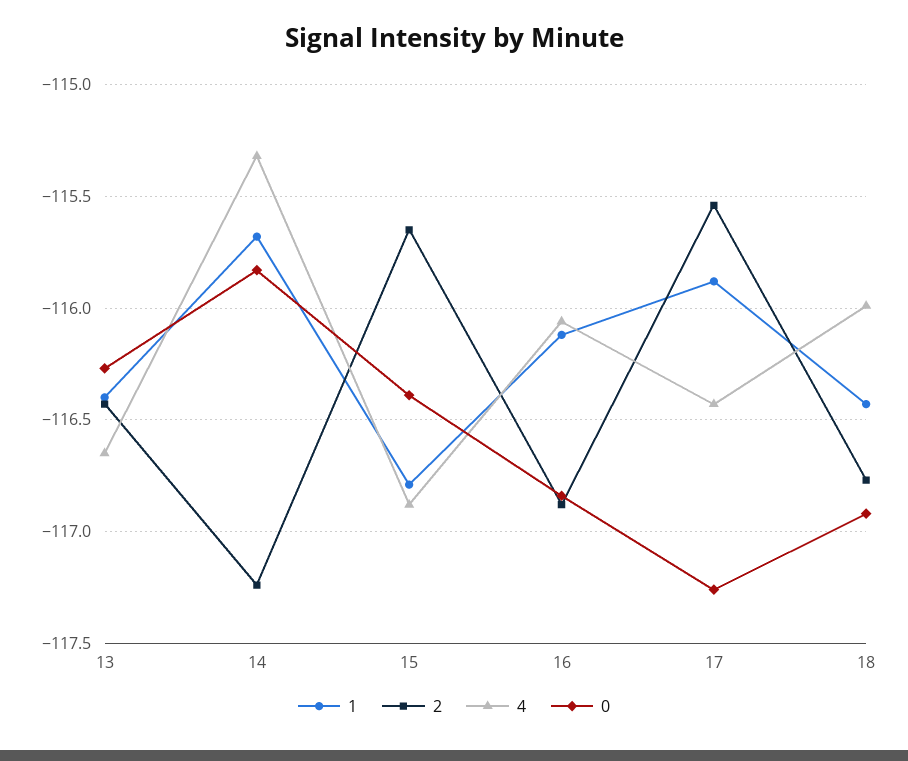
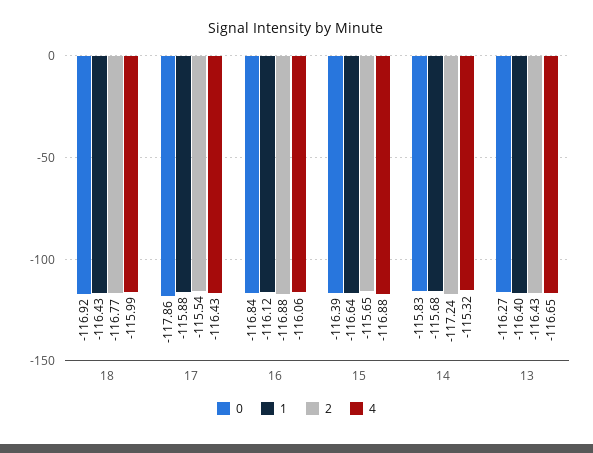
  {
    "1": {
      "13": -116.4,
      "14": -115.68,
-     "15": -116.8,
+     "15": -116.64,
      "16": -116.12,
      "17": -115.88,
      "18": -116.43
    },
    "2": {
      "13": -116.43,
      "14": -117.24,
      "15": -115.65,
      "16": -116.88,
      "17": -115.54,
      "18": -116.77
    },
    "4": {
      "13": -116.65,
      "14": -115.32,
      "15": -116.88,
      "16": -116.06,
      "17": -116.43,
      "18": -115.99
    },
    "0": {
      "13": -116.27,
      "14": -115.83,
      "15": -116.39,
      "16": -116.84,
-     "17": -117.25,
+     "17": -117.86,
      "18": -116.92
    }
  }

